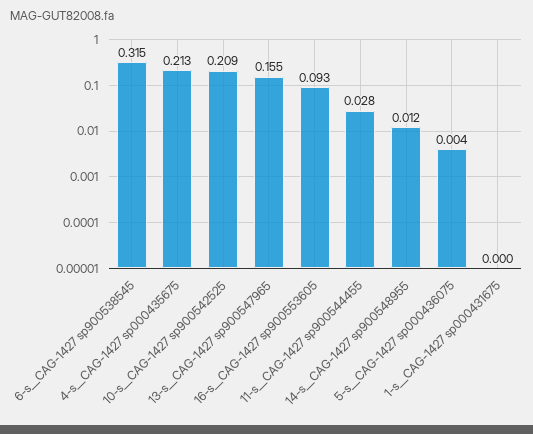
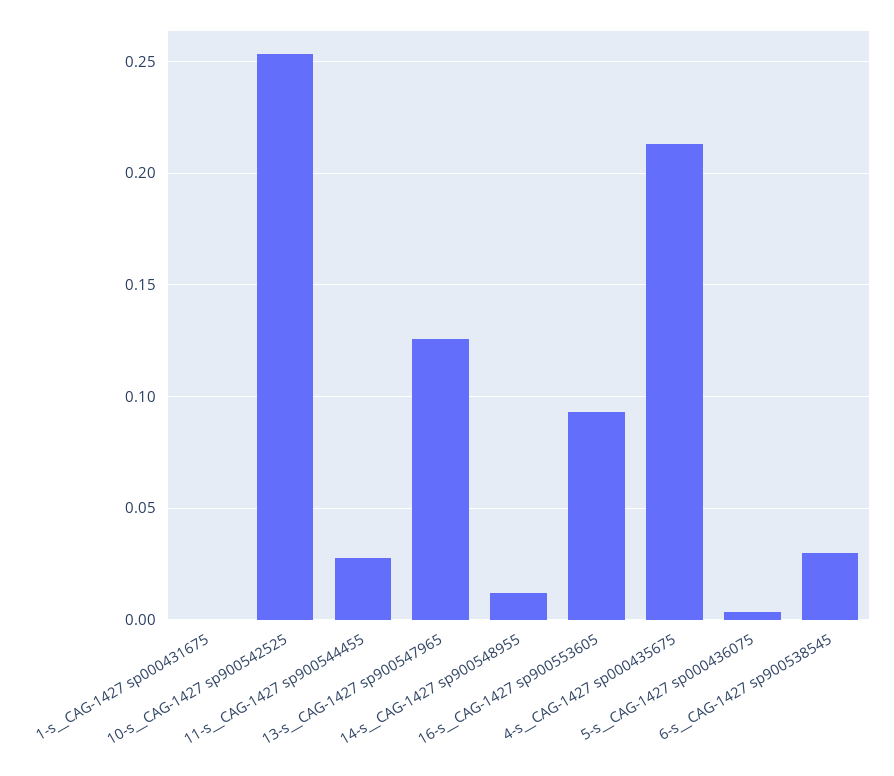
  {
-   "6-s__CAG-1427 sp900538545": 0.315,
+   "6-s__CAG-1427 sp900538545": 0.03,
    "4-s__CAG-1427 sp000435675": 0.213,
-   "10-s__CAG-1427 sp900542525": 0.209,
+   "10-s__CAG-1427 sp900542525": 0.255,
-   "13-s__CAG-1427 sp900547965": 0.155,
+   "13-s__CAG-1427 sp900547965": 0.125,
    "16-s__CAG-1427 sp900553605": 0.093,
    "11-s__CAG-1427 sp900544455": 0.028,
    "14-s__CAG-1427 sp900548955": 0.012,
    "5-s__CAG-1427 sp000436075": 0.004,
    "1-s__CAG-1427 sp000431675": 0
  }

